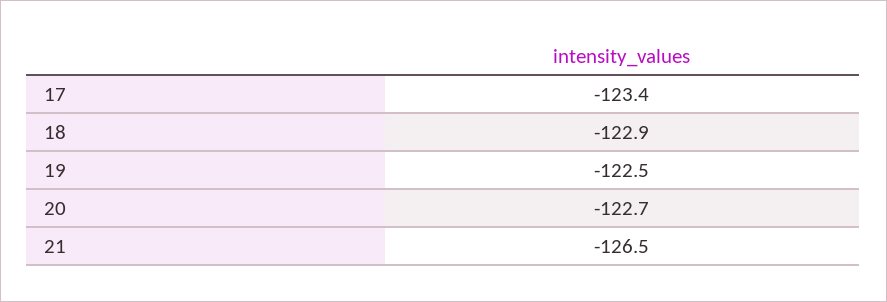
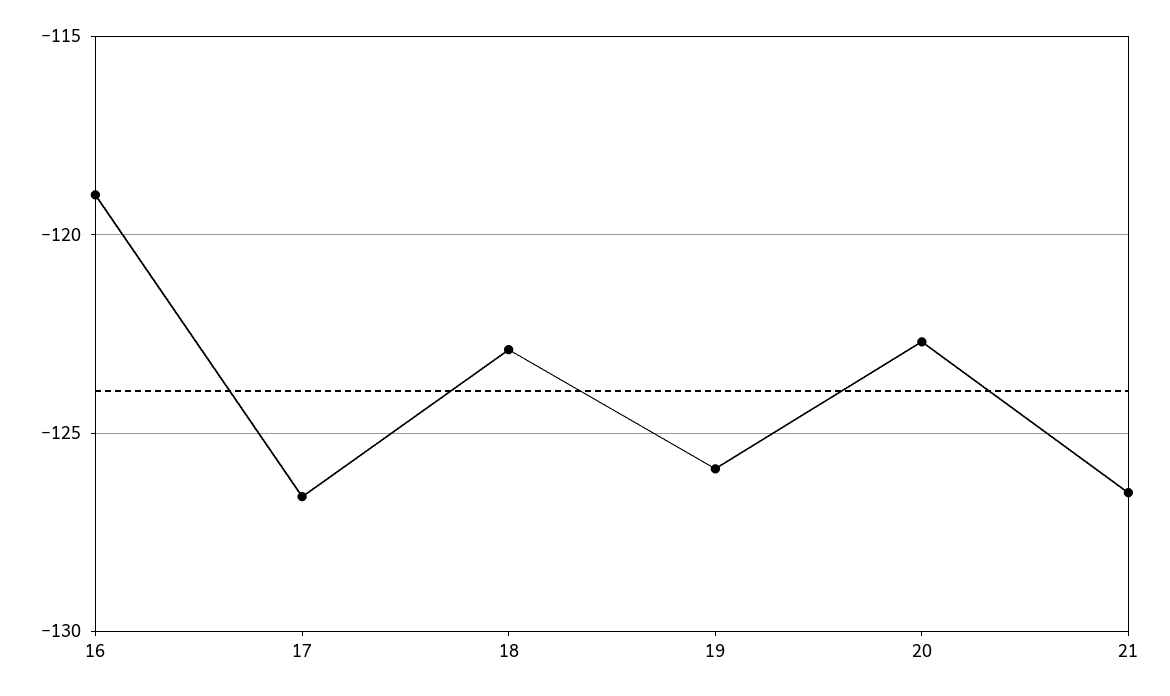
  {
-   "17": -123.4,
+   "17": -126.5,
    "18": -122.9,
-   "19": -122.5,
+   "19": -126,
    "20": -122.7,
-   "21": -126.5
+   "21": -126.5,
+   "16": -119
  }

